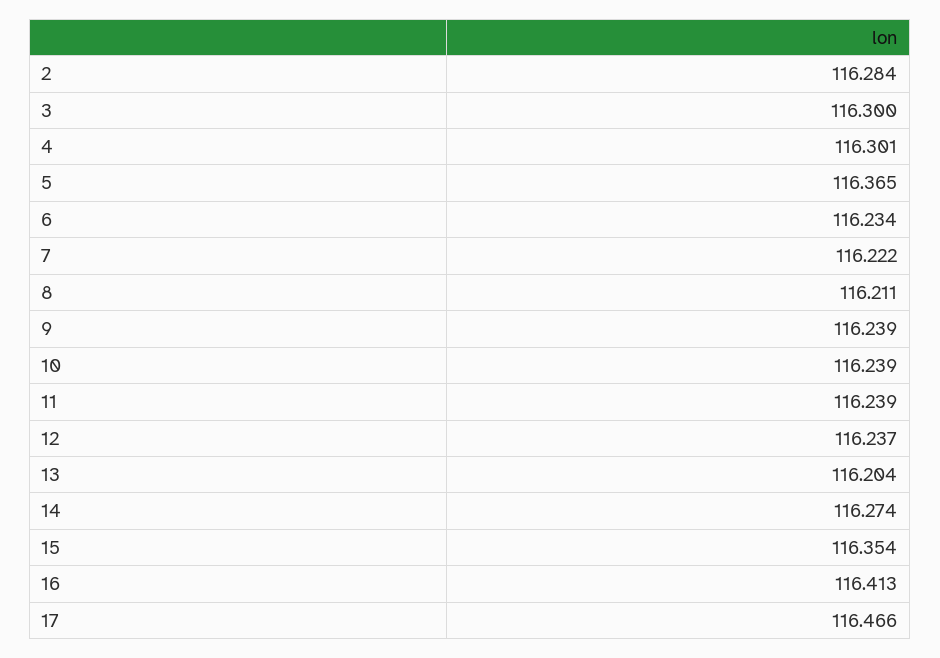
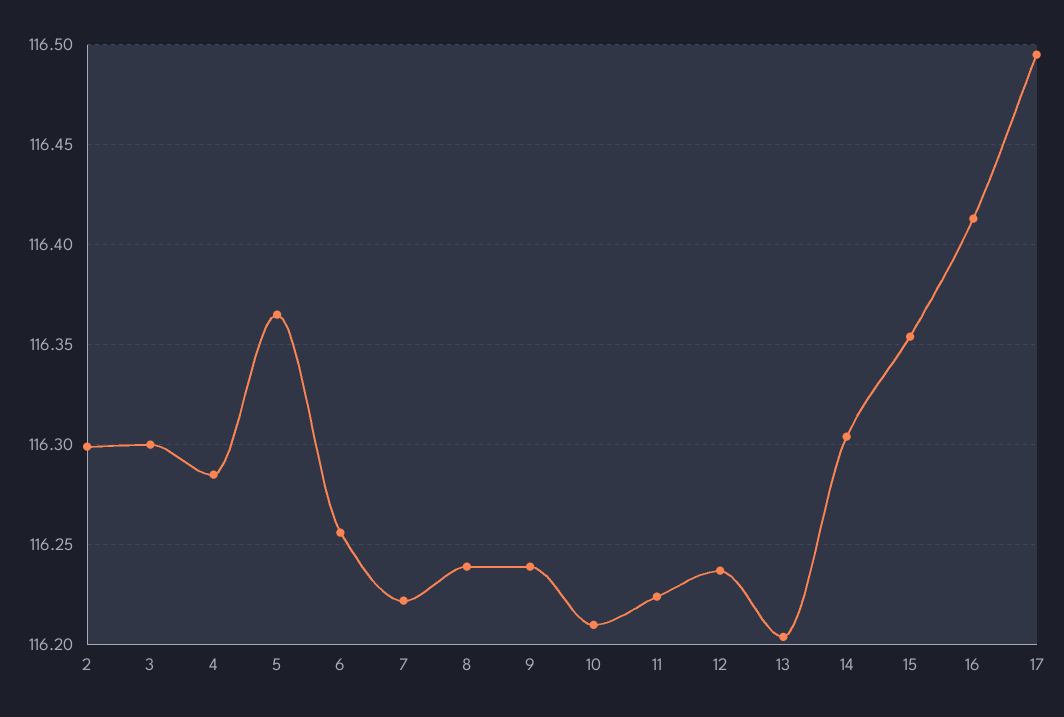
  {
-   "2": 116.284,
+   "2": 116.3,
    "3": 116.3,
-   "4": 116.301,
+   "4": 116.285,
    "5": 116.365,
-   "6": 116.234,
+   "6": 116.255,
    "7": 116.222,
-   "8": 116.211,
+   "8": 116.24,
    "9": 116.239,
-   "10": 116.239,
+   "10": 116.21,
-   "11": 116.239,
+   "11": 116.225,
    "12": 116.237,
    "13": 116.204,
-   "14": 116.274,
+   "14": 116.305,
    "15": 116.354,
    "16": 116.413,
-   "17": 116.466
+   "17": 116.495
  }

